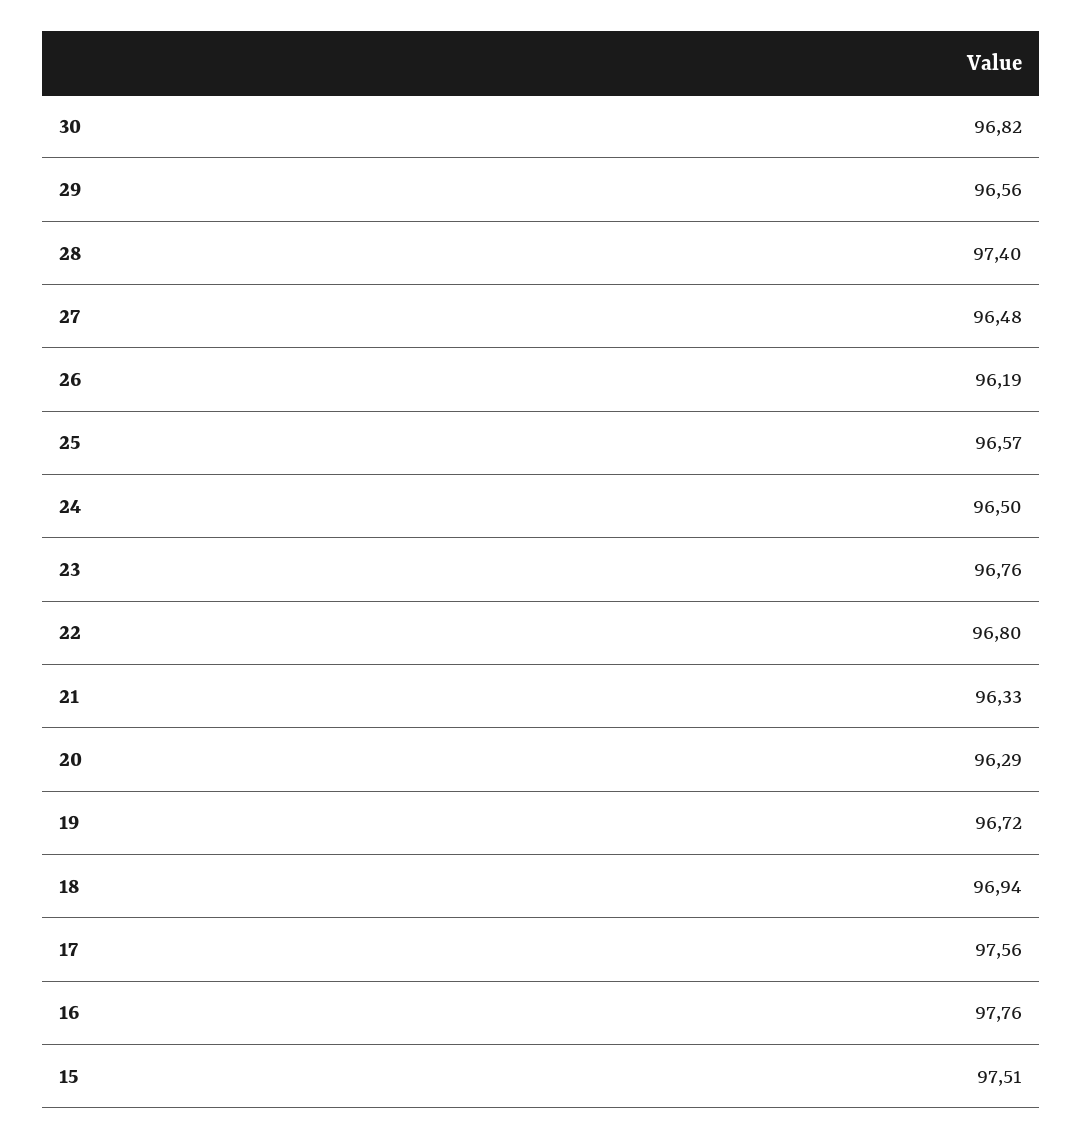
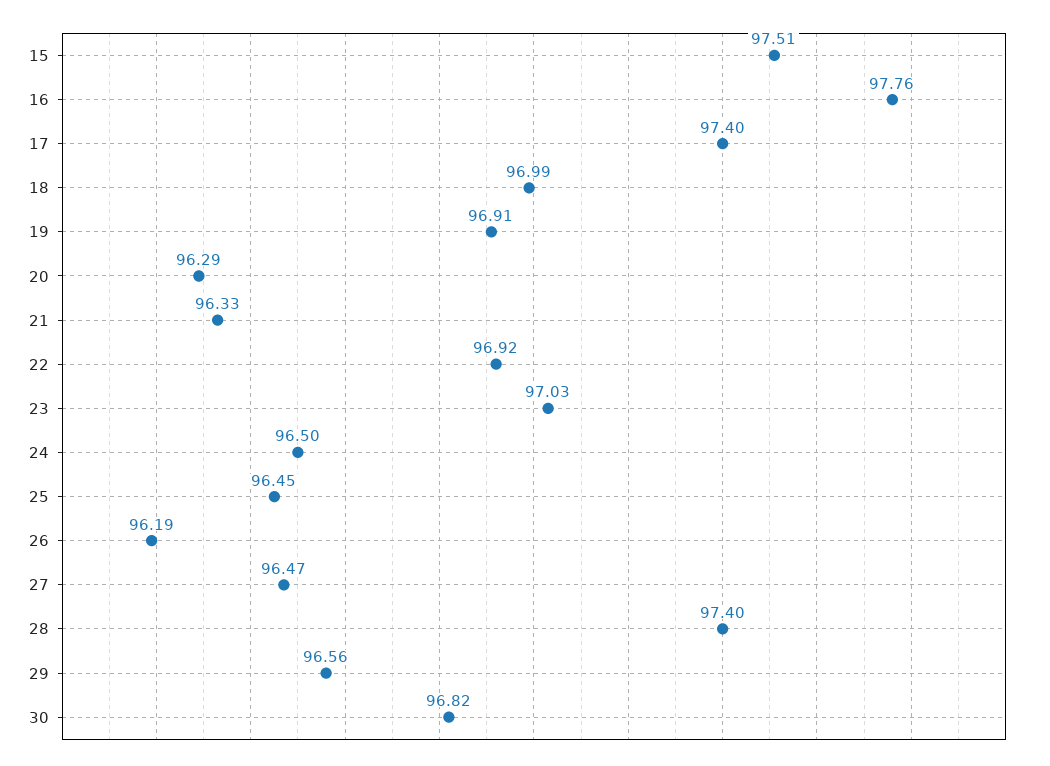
  {
    "30": 96.82,
    "29": 96.56,
    "28": 97.4,
-   "27": 96.48,
+   "27": 96.47,
    "26": 96.19,
-   "25": 96.57,
+   "25": 96.45,
    "24": 96.5,
-   "23": 96.76,
+   "23": 97.03,
-   "22": 96.8,
+   "22": 96.92,
    "21": 96.33,
    "20": 96.29,
-   "19": 96.72,
+   "19": 96.91,
-   "18": 96.94,
+   "18": 96.99,
-   "17": 97.56,
+   "17": 97.4,
    "16": 97.76,
    "15": 97.51
  }

